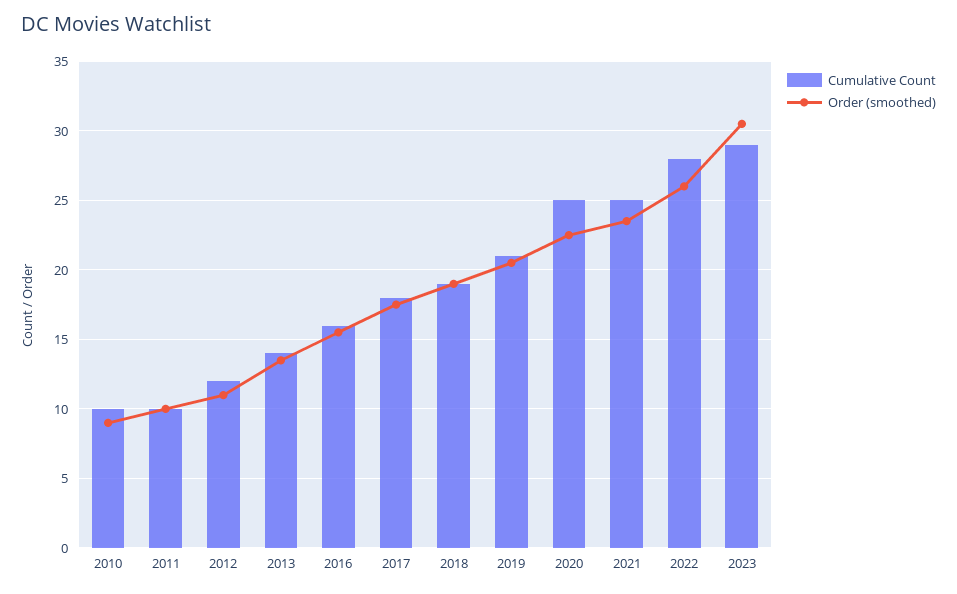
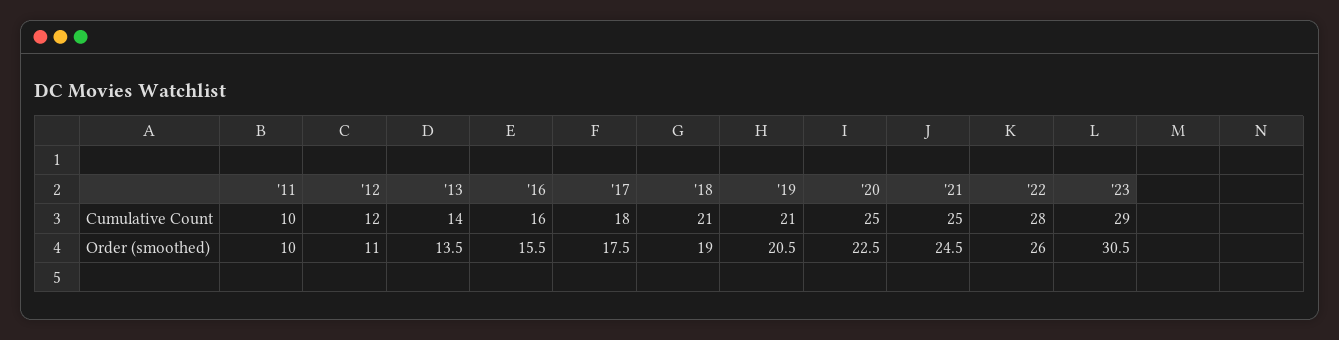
  {
    "Cumulative Count": {
-     "2010": 10,
      "2011": 10,
      "2012": 12,
      "2013": 14,
      "2016": 16,
      "2017": 18,
-     "2018": 19,
+     "2018": 21,
      "2019": 21,
      "2020": 25,
      "2021": 25,
      "2022": 28,
      "2023": 29
    },
    "Order (smoothed)": {
-     "2010": 9,
      "2011": 10,
      "2012": 11,
      "2013": 13.5,
      "2016": 15.5,
      "2017": 17.5,
      "2018": 19,
      "2019": 20.5,
      "2020": 22.5,
-     "2021": 23.5,
+     "2021": 24.5,
      "2022": 26,
      "2023": 30.5
    }
  }

